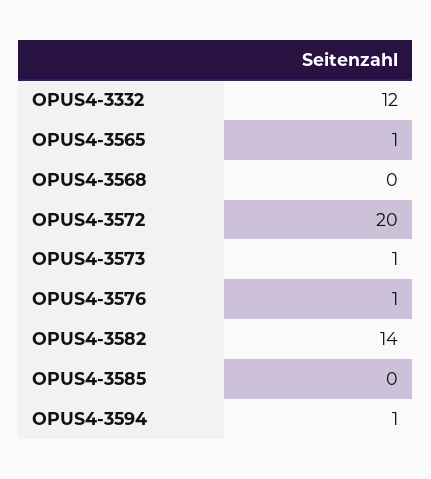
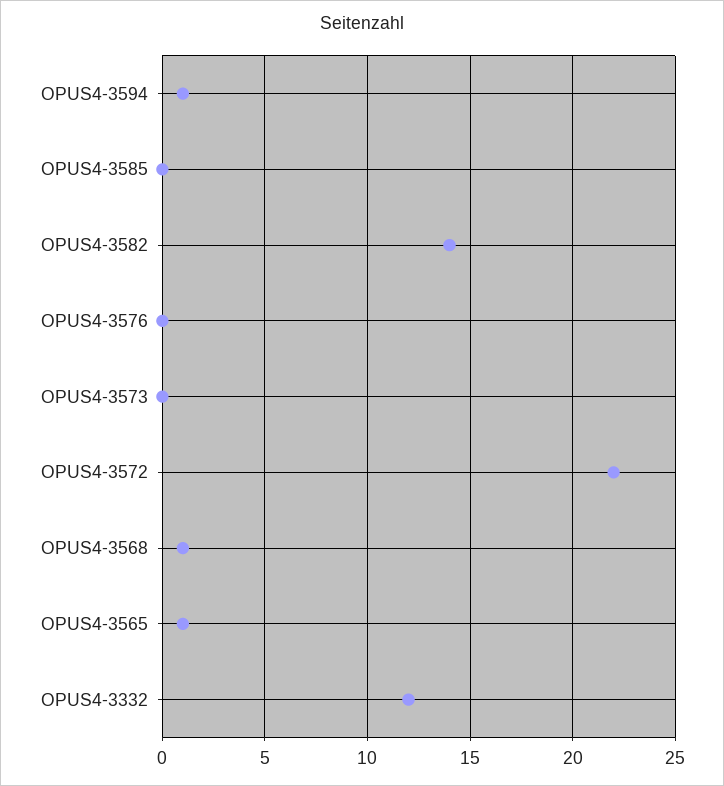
  {
    "OPUS4-3332": 12,
    "OPUS4-3565": 1,
-   "OPUS4-3568": 0,
+   "OPUS4-3568": 1,
-   "OPUS4-3572": 20,
+   "OPUS4-3572": 22,
-   "OPUS4-3573": 1,
+   "OPUS4-3573": 0,
-   "OPUS4-3576": 1,
+   "OPUS4-3576": 0,
    "OPUS4-3582": 14,
    "OPUS4-3585": 0,
    "OPUS4-3594": 1
  }

